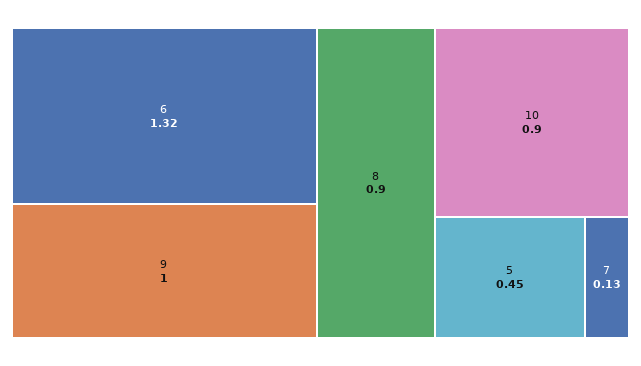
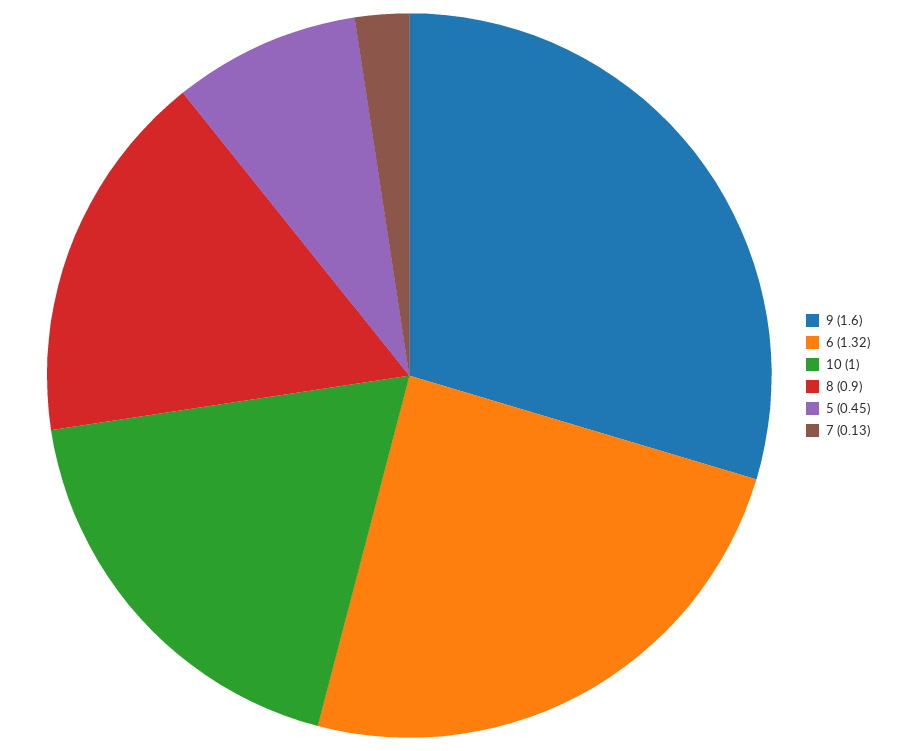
  {
    "6": 1.32,
-   "9": 1,
+   "9": 1.6,
    "8": 0.9,
-   "10": 0.9,
+   "10": 1,
    "5": 0.45,
    "7": 0.13
  }

